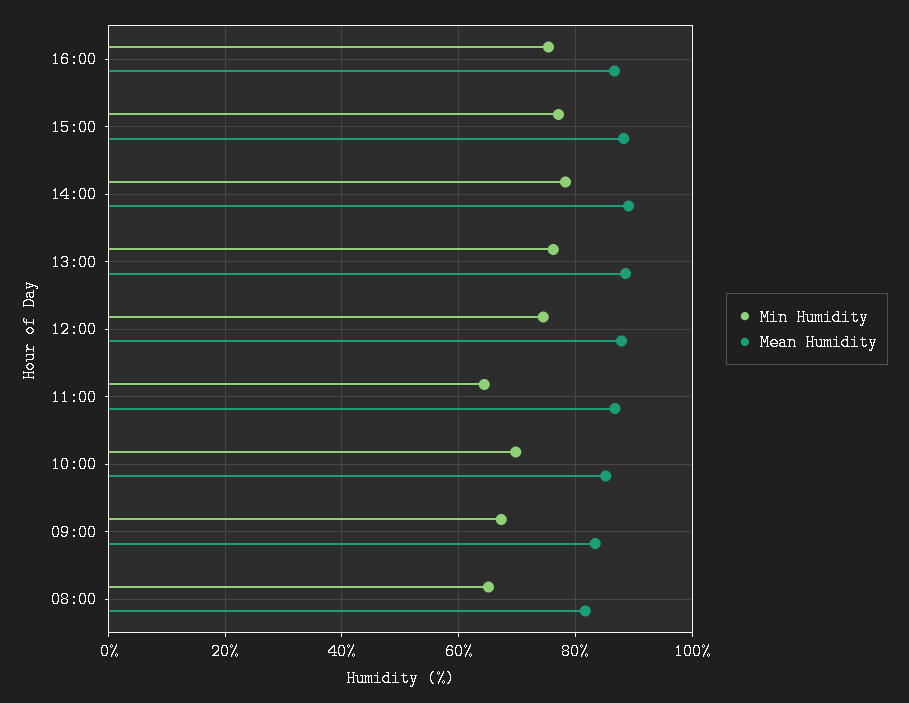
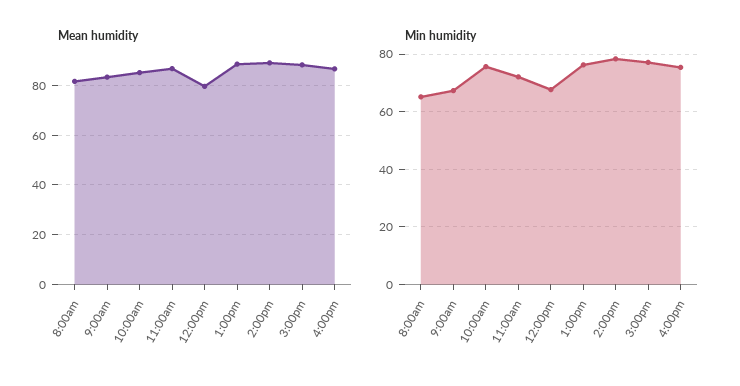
  {
    "Min Humidity": {
      "16:00": 76,
      "15:00": 78,
      "14:00": 78,
      "13:00": 76,
-     "12:00": 74,
+     "12:00": 67.5,
-     "11:00": 64,
+     "11:00": 72.5,
-     "10:00": 70,
+     "10:00": 75,
      "09:00": 68,
      "08:00": 66
    },
    "Mean Humidity": {
      "16:00": 86,
      "15:00": 88,
      "14:00": 90,
      "13:00": 88,
-     "12:00": 88,
+     "12:00": 80,
      "11:00": 86,
      "10:00": 86,
      "09:00": 84,
      "08:00": 82
    }
  }

